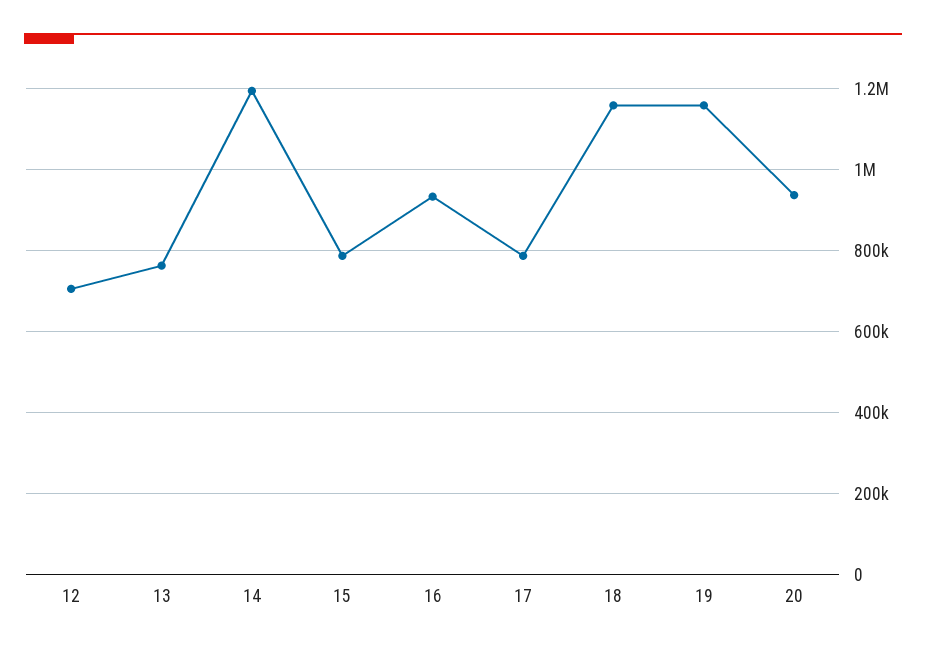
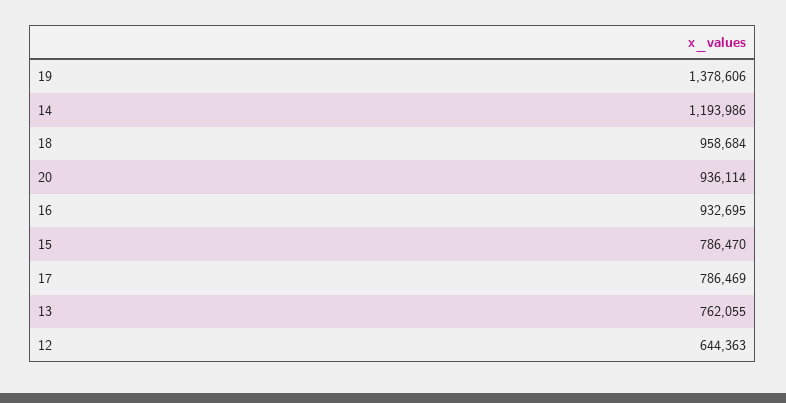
  {
-   "12": 700000,
+   "12": 644363,
    "13": 762055,
    "14": 1193986,
    "15": 786470,
    "16": 932695,
    "17": 786469,
-   "18": 1160000,
+   "18": 958684,
-   "19": 1160000,
+   "19": 1378606,
    "20": 936114
  }

